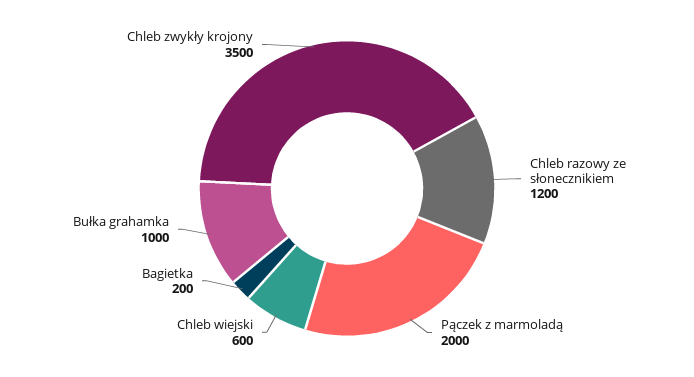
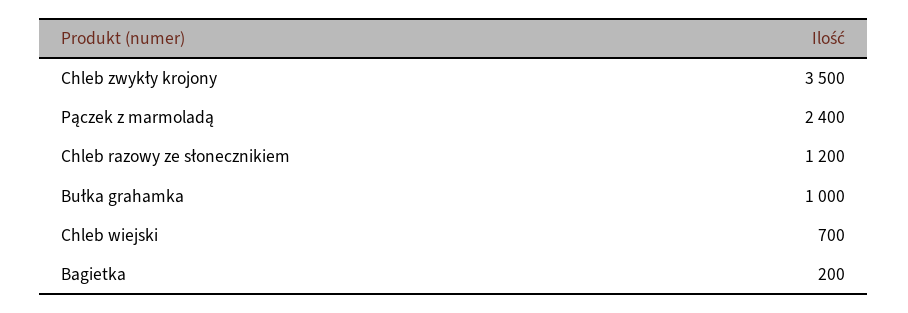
  {
    "Chleb razowy ze słonecznikiem": 1200,
-   "Pączek z marmoladą": 2000,
+   "Pączek z marmoladą": 2400,
-   "Chleb wiejski": 600,
+   "Chleb wiejski": 700,
    "Bagietka": 200,
    "Bułka grahamka": 1000,
    "Chleb zwykły krojony": 3500
  }

